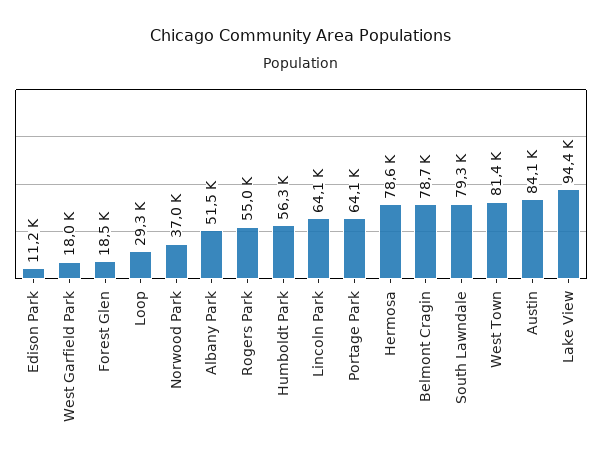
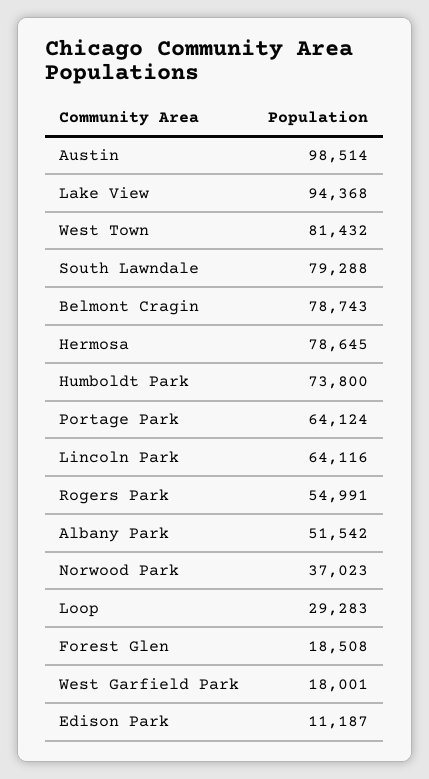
  {
    "Edison Park": 11187,
    "West Garfield Park": 18001,
    "Forest Glen": 18508,
    "Loop": 29283,
    "Norwood Park": 37023,
    "Albany Park": 51542,
    "Rogers Park": 54991,
-   "Humboldt Park": 56300,
+   "Humboldt Park": 73800,
    "Lincoln Park": 64116,
    "Portage Park": 64124,
    "Hermosa": 78645,
    "Belmont Cragin": 78743,
    "South Lawndale": 79288,
    "West Town": 81432,
-   "Austin": 84100,
+   "Austin": 98514,
    "Lake View": 94368
  }

